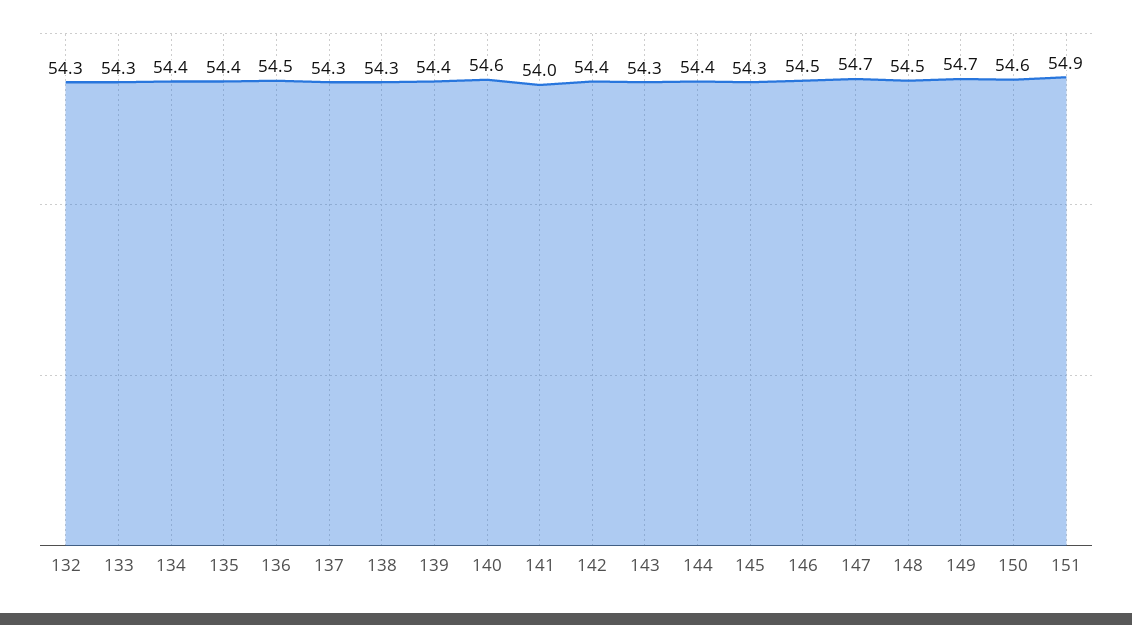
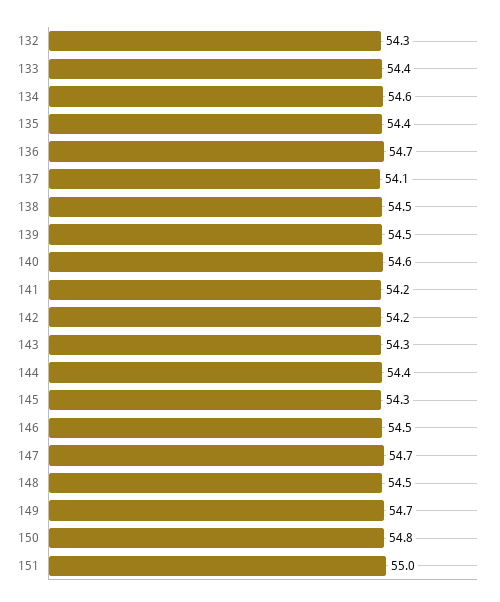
  {
    "132": 54.3,
-   "133": 54.3,
+   "133": 54.4,
-   "134": 54.4,
+   "134": 54.6,
    "135": 54.4,
-   "136": 54.5,
+   "136": 54.7,
-   "137": 54.3,
+   "137": 54.1,
-   "138": 54.3,
+   "138": 54.5,
-   "139": 54.4,
+   "139": 54.5,
    "140": 54.6,
-   "141": 54,
+   "141": 54.2,
-   "142": 54.4,
+   "142": 54.2,
    "143": 54.3,
    "144": 54.4,
    "145": 54.3,
    "146": 54.5,
    "147": 54.7,
    "148": 54.5,
    "149": 54.7,
-   "150": 54.6,
+   "150": 54.8,
-   "151": 54.9
+   "151": 55
  }

